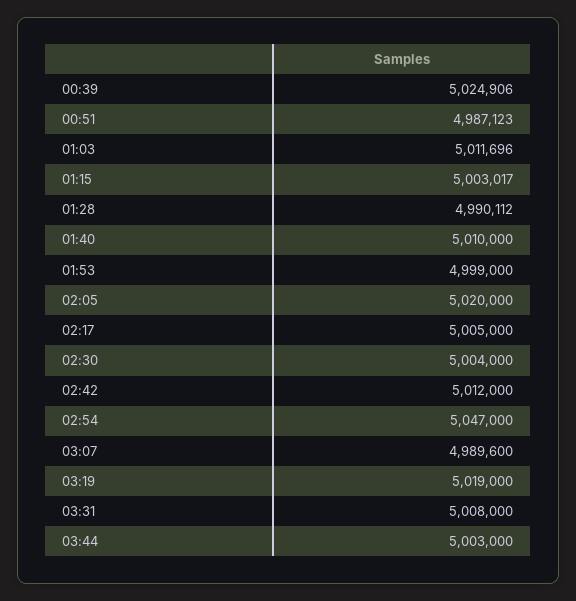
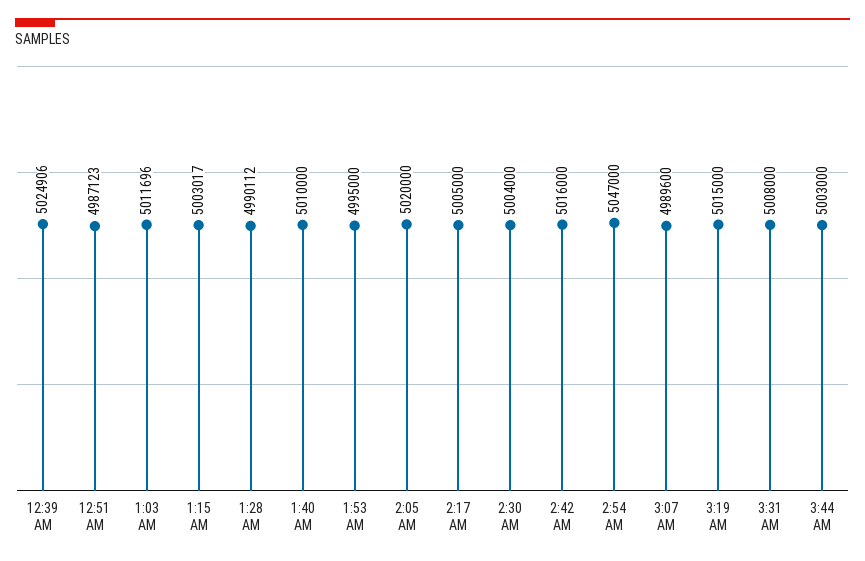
  {
    "00:39": 5024906,
    "00:51": 4987123,
    "01:03": 5011696,
    "01:15": 5003017,
    "01:28": 4990112,
    "01:40": 5010000,
-   "01:53": 4999000,
+   "01:53": 4995000,
    "02:05": 5020000,
    "02:17": 5005000,
    "02:30": 5004000,
-   "02:42": 5012000,
+   "02:42": 5016000,
    "02:54": 5047000,
    "03:07": 4989600,
-   "03:19": 5019000,
+   "03:19": 5015000,
    "03:31": 5008000,
    "03:44": 5003000
  }

